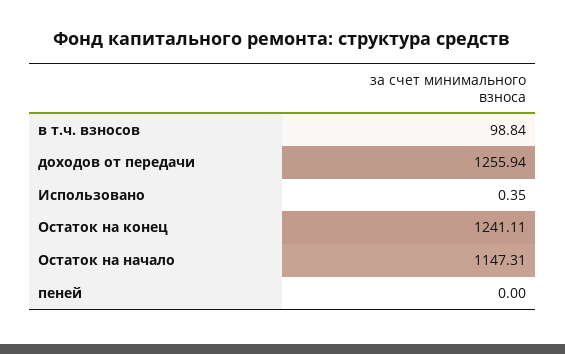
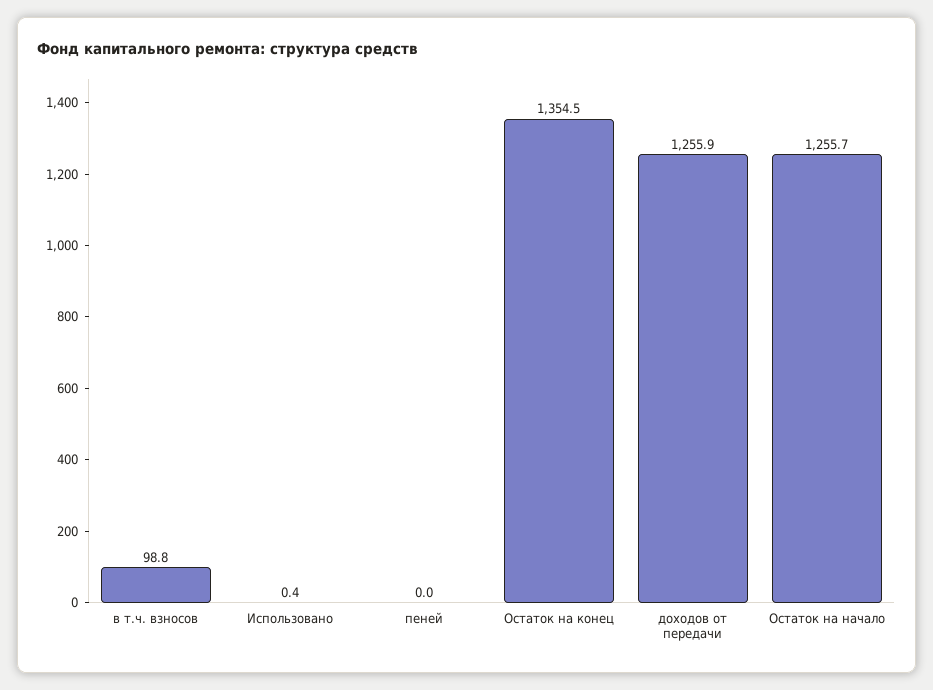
  {
    "в т.ч. взносов": 98.84,
    "доходов от передачи": 1255.94,
    "Использовано": 0.35,
-   "Остаток на конец": 1241.11,
+   "Остаток на конец": 1354.5,
-   "Остаток на начало": 1147.31,
+   "Остаток на начало": 1255.7,
    "пеней": 0
  }

